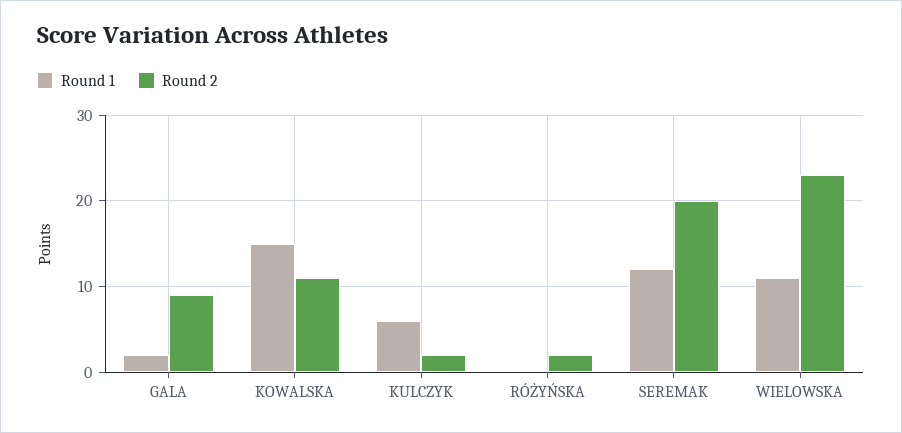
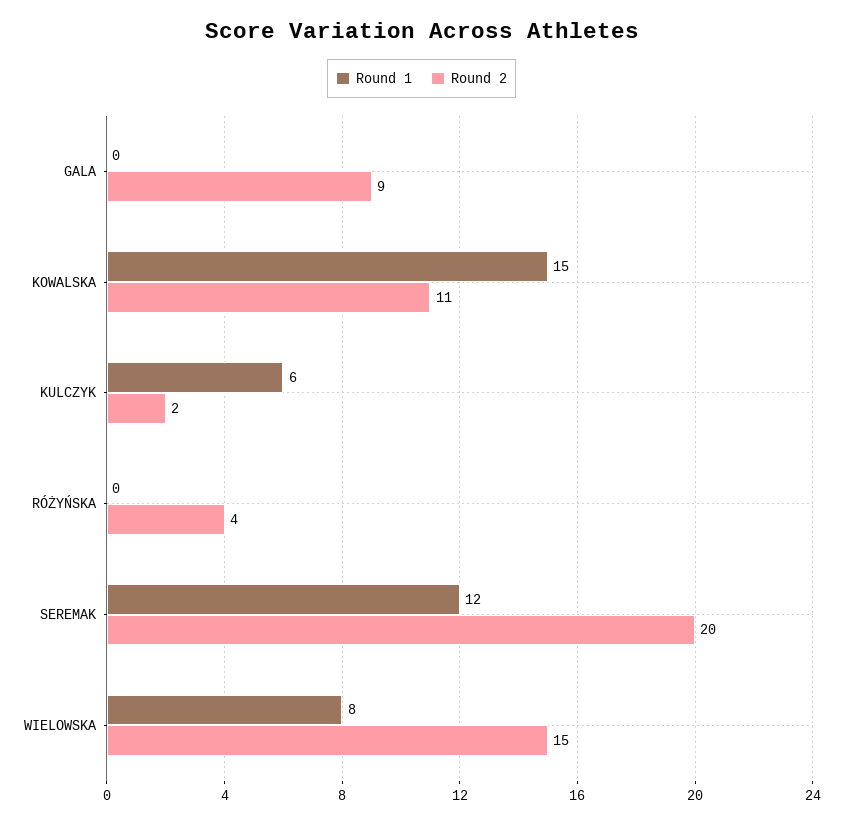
  {
    "Round 1": {
-     "GALA": 2,
+     "GALA": 0,
      "KOWALSKA": 15,
      "KULCZYK": 6,
      "RÓŻYŃSKA": 0,
      "SEREMAK": 12,
-     "WIELOWSKA": 11
+     "WIELOWSKA": 8
    },
    "Round 2": {
      "GALA": 9,
      "KOWALSKA": 11,
      "KULCZYK": 2,
-     "RÓŻYŃSKA": 2,
+     "RÓŻYŃSKA": 4,
      "SEREMAK": 20,
-     "WIELOWSKA": 23
+     "WIELOWSKA": 15
    }
  }

